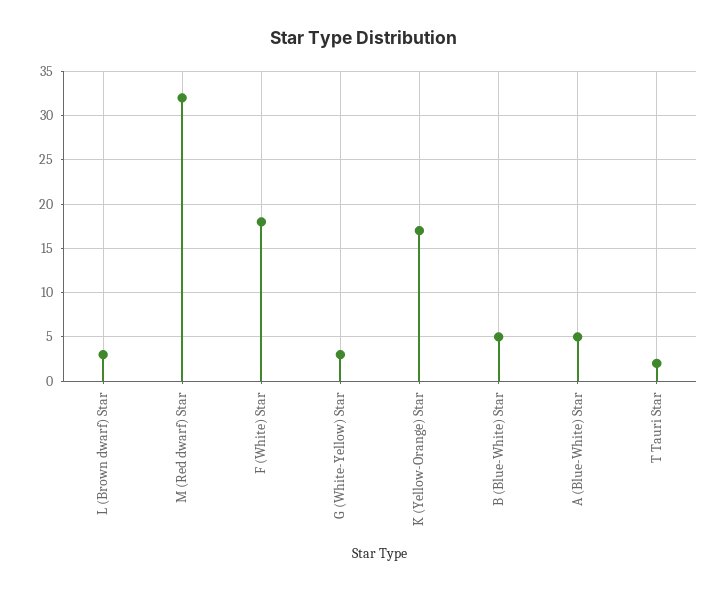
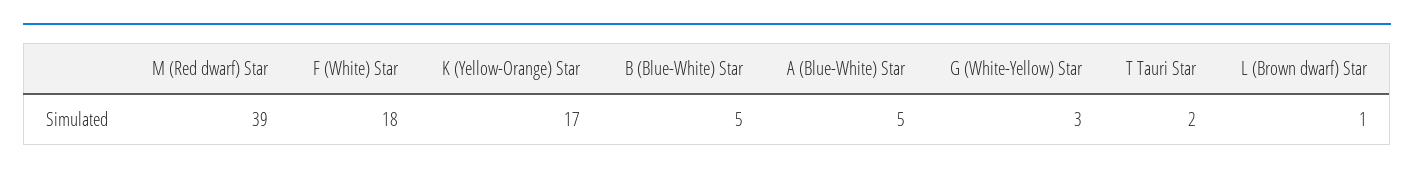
  {
-   "L (Brown dwarf) Star": 3,
+   "L (Brown dwarf) Star": 1,
-   "M (Red dwarf) Star": 32,
+   "M (Red dwarf) Star": 39,
    "F (White) Star": 18,
    "G (White-Yellow) Star": 3,
    "K (Yellow-Orange) Star": 17,
    "B (Blue-White) Star": 5,
    "A (Blue-White) Star": 5,
    "T Tauri Star": 2
  }

